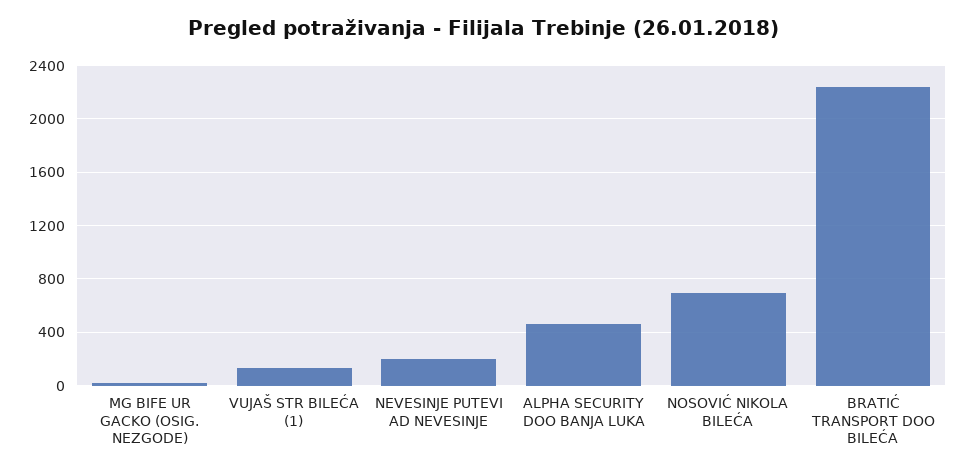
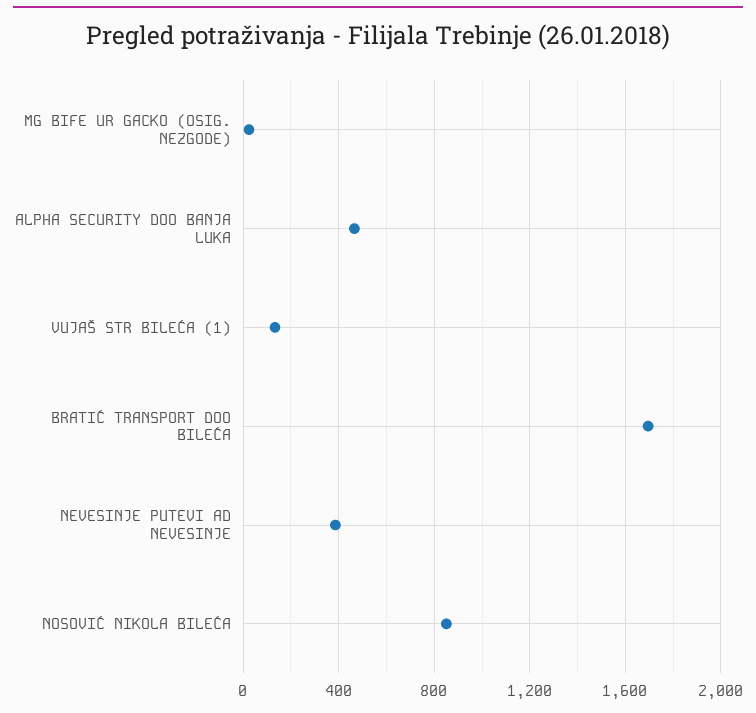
  {
    "MG BIFE UR GACKO (OSIG. NEZGODE)": 0,
    "VUJAŠ STR BILEĆA (1)": 150,
-   "NEVESINJE PUTEVI AD NEVESINJE": 200,
+   "NEVESINJE PUTEVI AD NEVESINJE": 400,
    "ALPHA SECURITY DOO BANJA LUKA": 450,
-   "NOSOVIĆ NIKOLA BILEĆA": 700,
+   "NOSOVIĆ NIKOLA BILEĆA": 850,
-   "BRATIĆ TRANSPORT DOO BILEĆA": 2250
+   "BRATIĆ TRANSPORT DOO BILEĆA": 1700
  }

